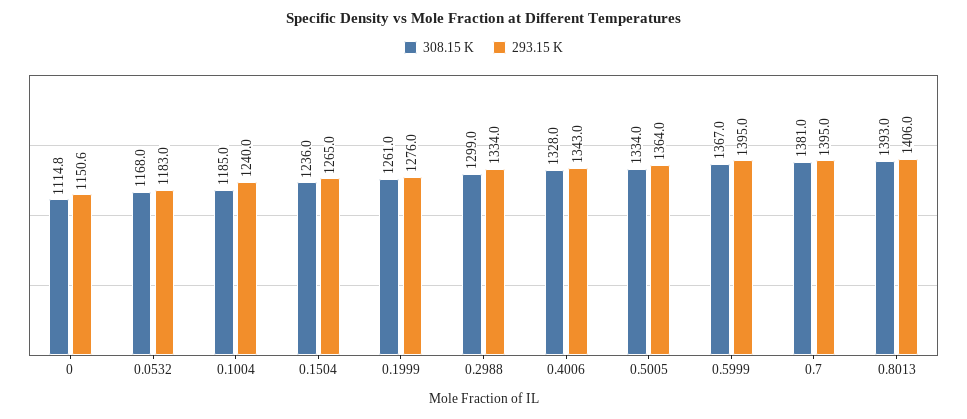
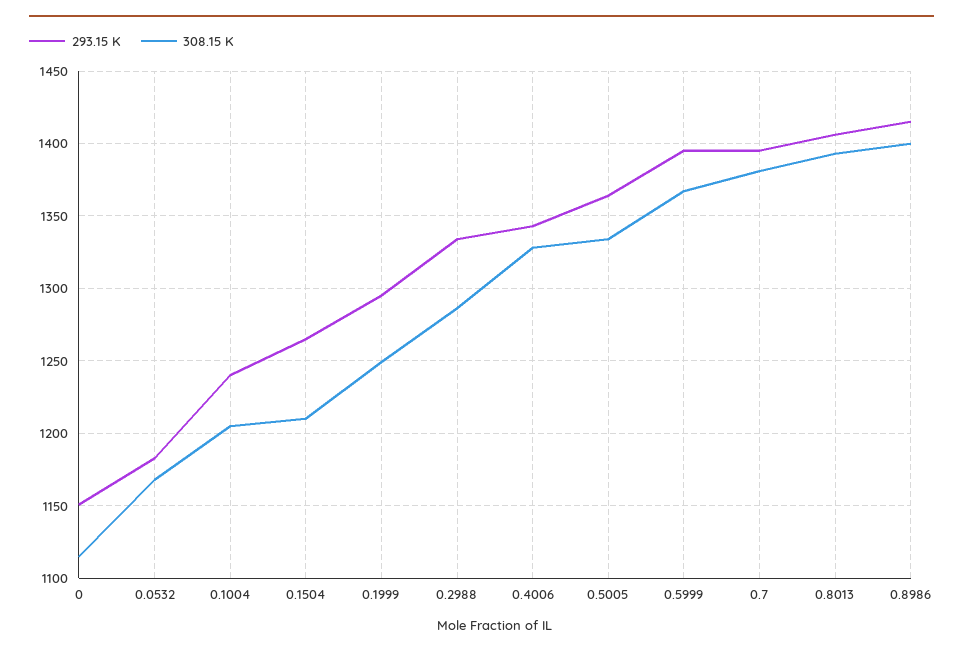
  {
    "308.15 K": {
      "0": 1114.8,
      "0.0532": 1168,
-     "0.1004": 1185,
+     "0.1004": 1205,
-     "0.1504": 1236,
+     "0.1504": 1210,
-     "0.1999": 1261,
+     "0.1999": 1250,
-     "0.2988": 1299,
+     "0.2988": 1285,
      "0.4006": 1328,
      "0.5005": 1334,
      "0.5999": 1367,
      "0.7": 1381,
-     "0.8013": 1393
+     "0.8013": 1393,
+     "0.8986": 1400
    },
    "293.15 K": {
      "0": 1150.6,
      "0.0532": 1183,
      "0.1004": 1240,
      "0.1504": 1265,
-     "0.1999": 1276,
+     "0.1999": 1295,
      "0.2988": 1334,
      "0.4006": 1343,
      "0.5005": 1364,
      "0.5999": 1395,
      "0.7": 1395,
-     "0.8013": 1406
+     "0.8013": 1406,
+     "0.8986": 1415
    }
  }

